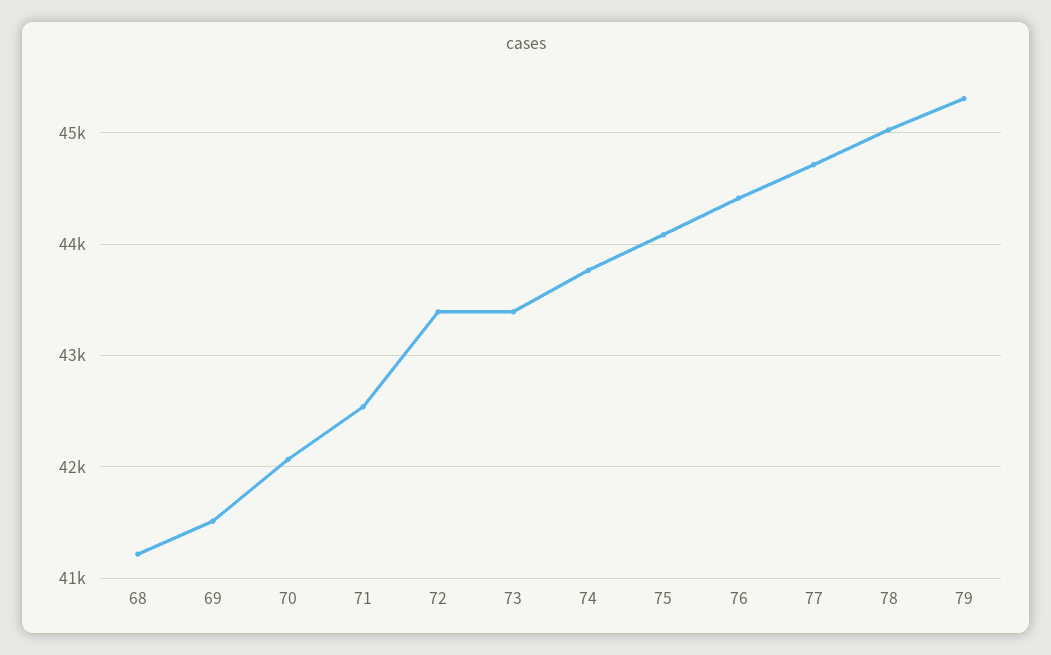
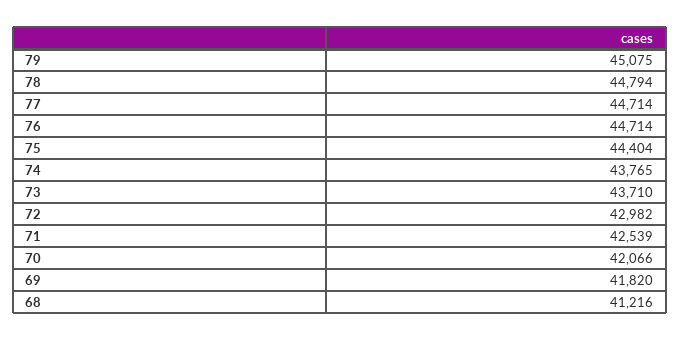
  {
    "68": 41216,
-   "69": 41500,
+   "69": 41820,
    "70": 42066,
    "71": 42539,
-   "72": 43400,
+   "72": 42982,
-   "73": 43400,
+   "73": 43710,
    "74": 43765,
-   "75": 44100,
+   "75": 44404,
-   "76": 44400,
+   "76": 44714,
    "77": 44714,
-   "78": 45000,
+   "78": 44794,
-   "79": 45300
+   "79": 45075
  }

